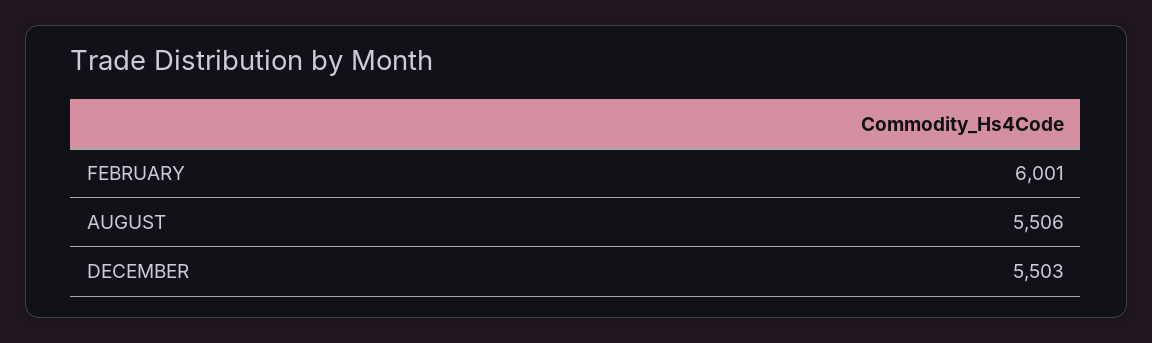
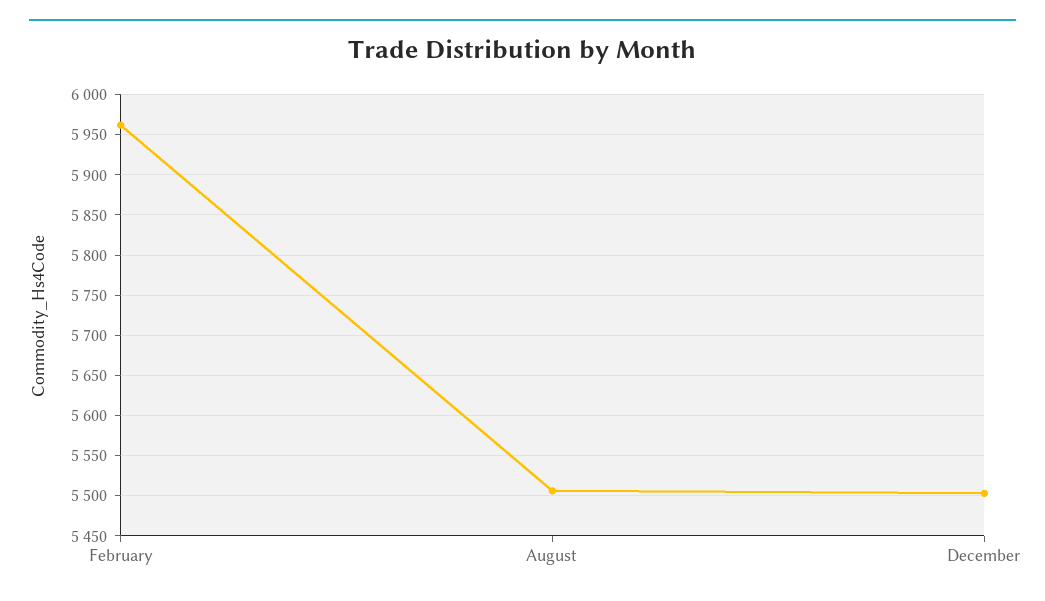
  {
-   "FEBRUARY": 6001,
+   "FEBRUARY": 5960,
    "AUGUST": 5506,
    "DECEMBER": 5503
  }

